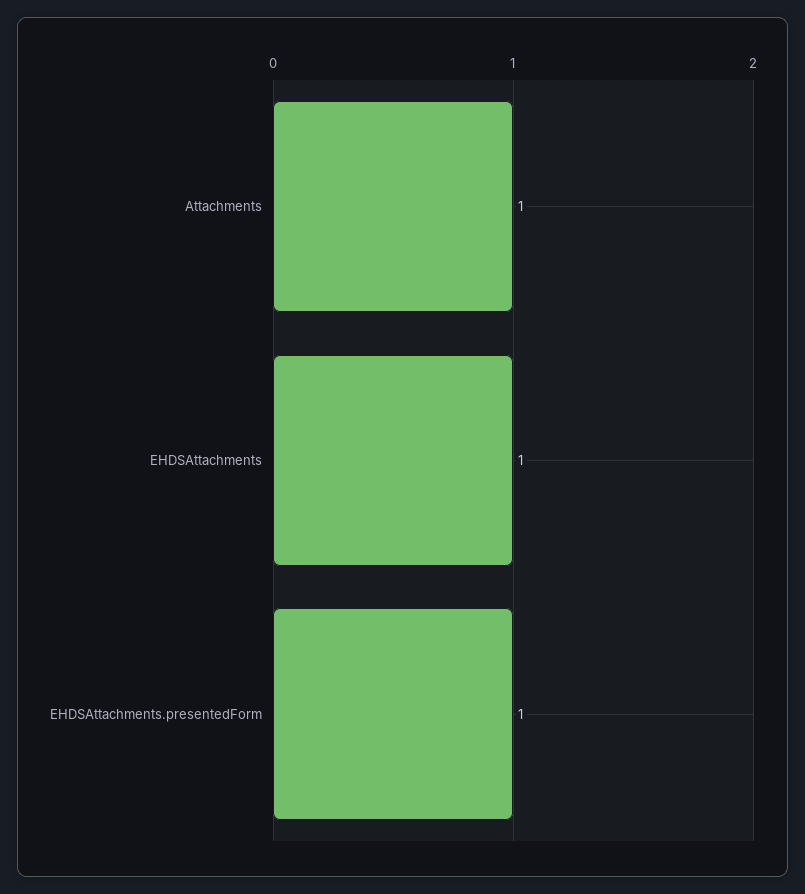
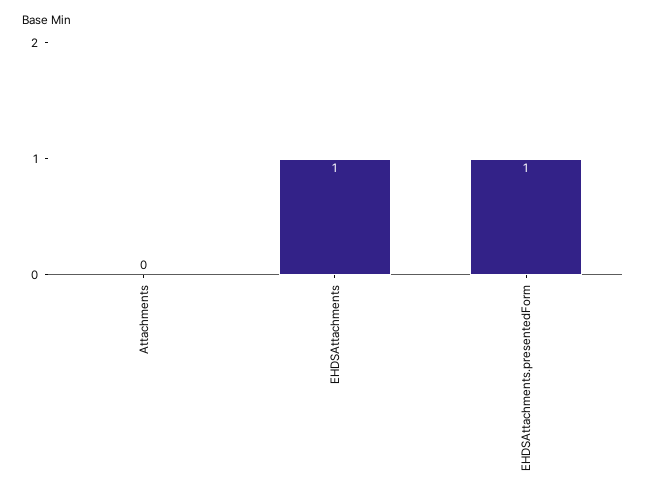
  {
-   "Attachments": 1,
+   "Attachments": 0,
    "EHDSAttachments": 1,
    "EHDSAttachments.presentedForm": 1
  }

